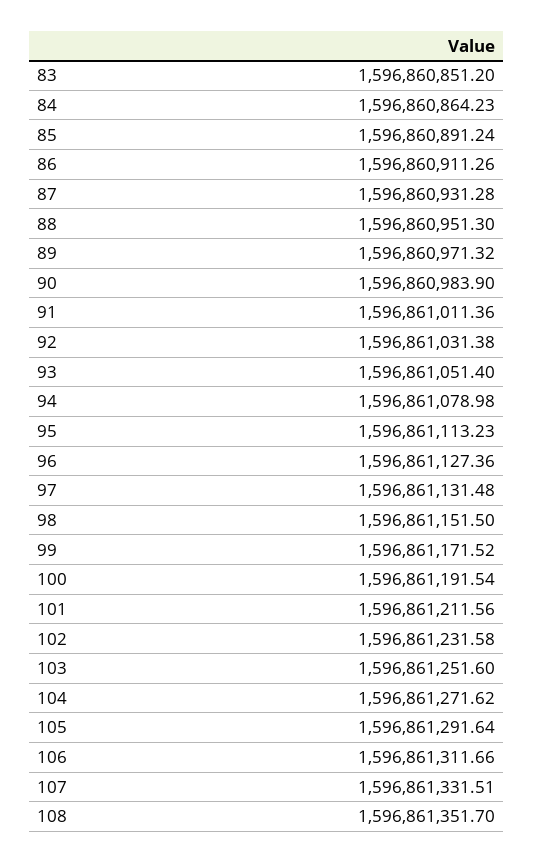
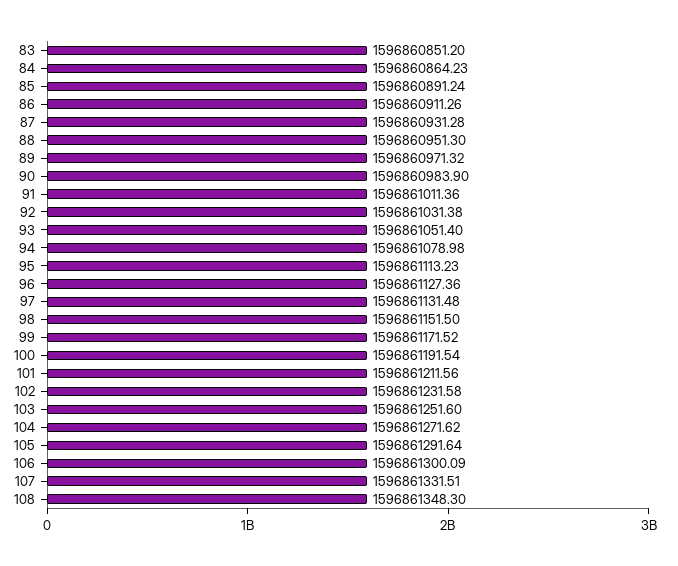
  {
    "83": 1596860851.2,
    "84": 1596860864.23,
    "85": 1596860891.24,
    "86": 1596860911.26,
    "87": 1596860931.28,
    "88": 1596860951.3,
    "89": 1596860971.32,
    "90": 1596860983.9,
    "91": 1596861011.36,
    "92": 1596861031.38,
    "93": 1596861051.4,
    "94": 1596861078.98,
    "95": 1596861113.23,
    "96": 1596861127.36,
    "97": 1596861131.48,
    "98": 1596861151.5,
    "99": 1596861171.52,
    "100": 1596861191.54,
    "101": 1596861211.56,
    "102": 1596861231.58,
    "103": 1596861251.6,
    "104": 1596861271.62,
    "105": 1596861291.64,
-   "106": 1596861311.66,
+   "106": 1596861300.09,
    "107": 1596861331.51,
-   "108": 1596861351.7
+   "108": 1596861348.3
  }

